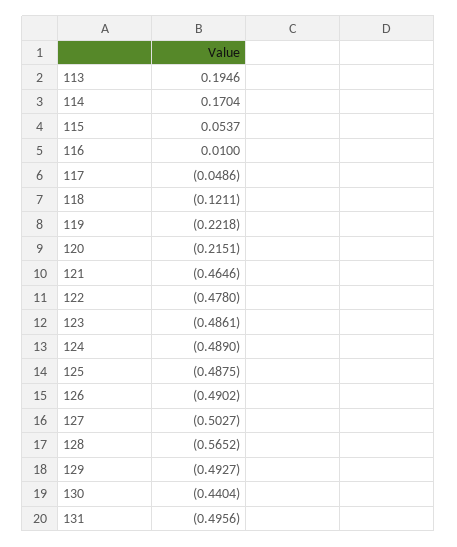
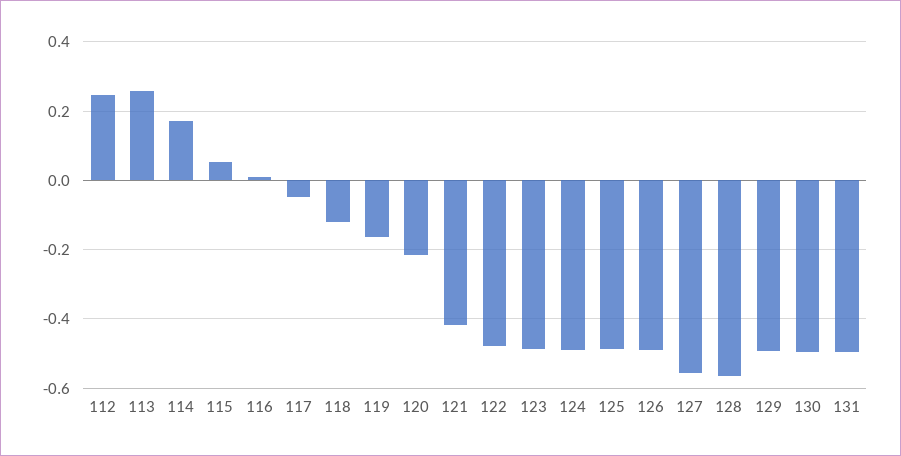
  {
-   "113": 0.1946,
+   "113": 0.26,
    "114": 0.1704,
    "115": 0.0537,
    "116": 0.01,
    "117": -0.0486,
    "118": -0.1211,
-   "119": -0.2218,
+   "119": -0.16,
    "120": -0.2151,
-   "121": -0.4646,
+   "121": -0.42,
    "122": -0.478,
    "123": -0.4861,
    "124": -0.489,
    "125": -0.4875,
    "126": -0.4902,
-   "127": -0.5027,
+   "127": -0.56,
    "128": -0.5652,
    "129": -0.4927,
-   "130": -0.4404,
+   "130": -0.5,
-   "131": -0.4956
+   "131": -0.4956,
+   "112": 0.24
  }

